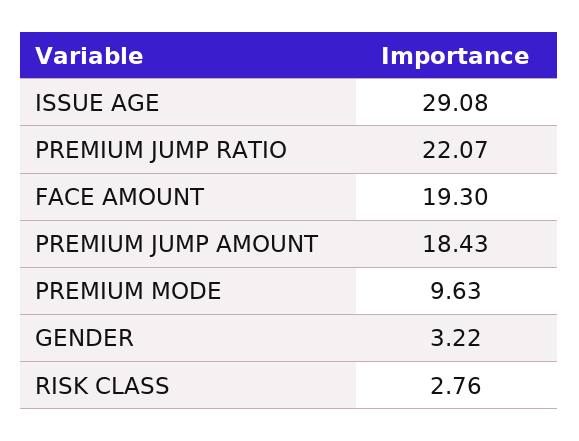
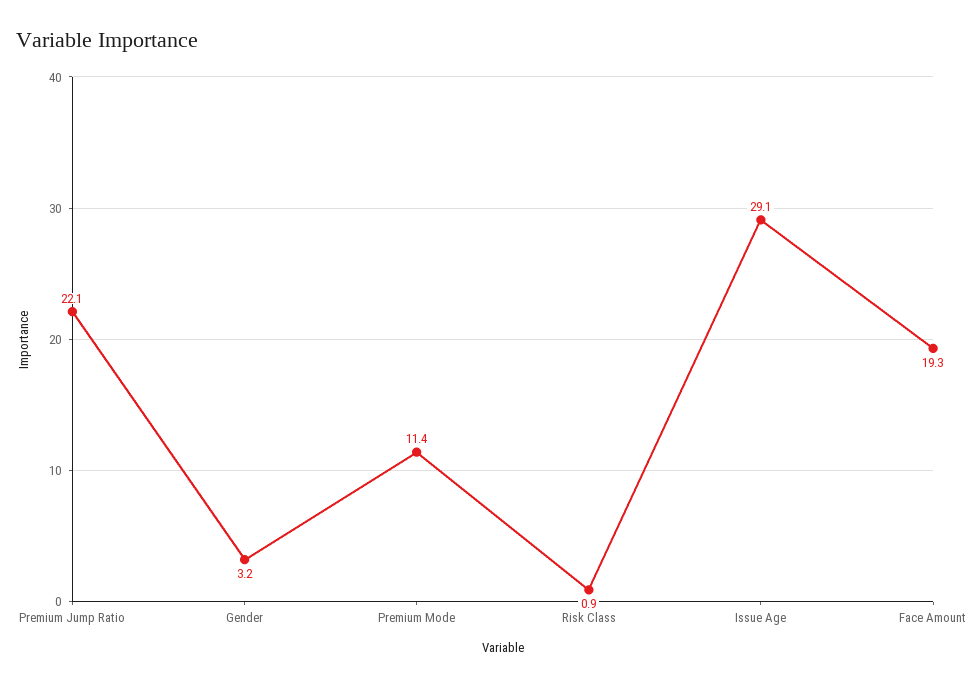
  {
    "ISSUE AGE": 29.08,
    "PREMIUM JUMP RATIO": 22.07,
    "FACE AMOUNT": 19.3,
-   "PREMIUM JUMP AMOUNT": 18.43,
-   "PREMIUM MODE": 9.63,
+   "PREMIUM MODE": 11.4,
    "GENDER": 3.22,
-   "RISK CLASS": 2.76
+   "RISK CLASS": 0.9
  }

